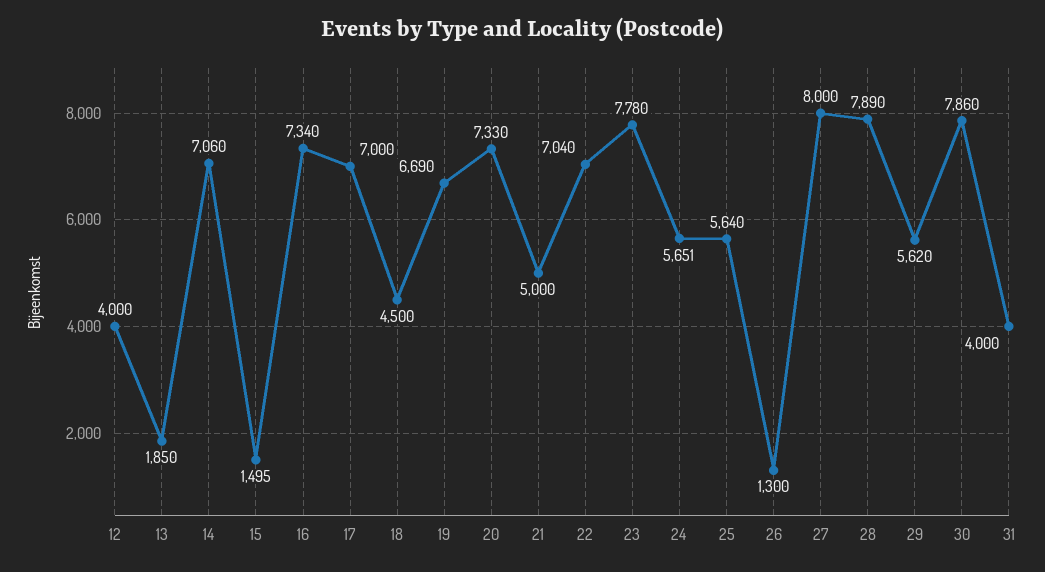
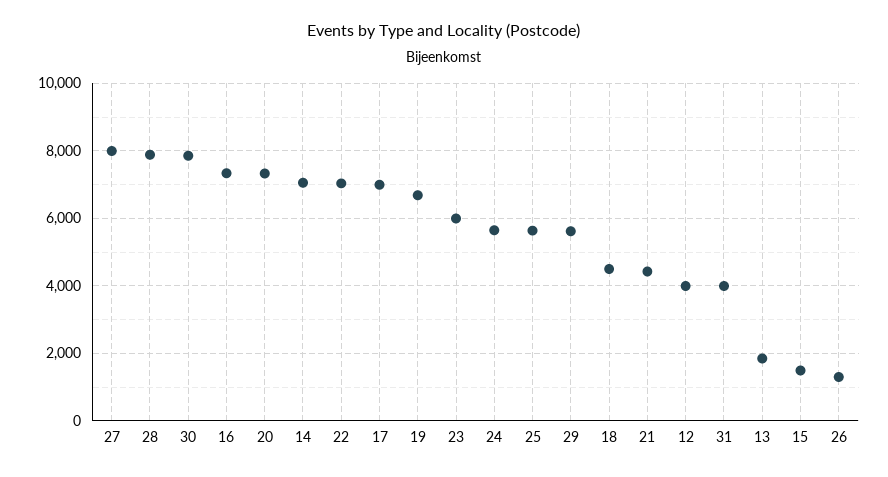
  {
    "12": 4000,
    "13": 1850,
    "14": 7060,
    "15": 1495,
    "16": 7340,
    "17": 7000,
    "18": 4500,
    "19": 6690,
    "20": 7330,
-   "21": 5000,
+   "21": 4400,
    "22": 7040,
-   "23": 7780,
+   "23": 6000,
    "24": 5651,
    "25": 5640,
    "26": 1300,
    "27": 8000,
    "28": 7890,
    "29": 5620,
    "30": 7860,
    "31": 4000
  }

